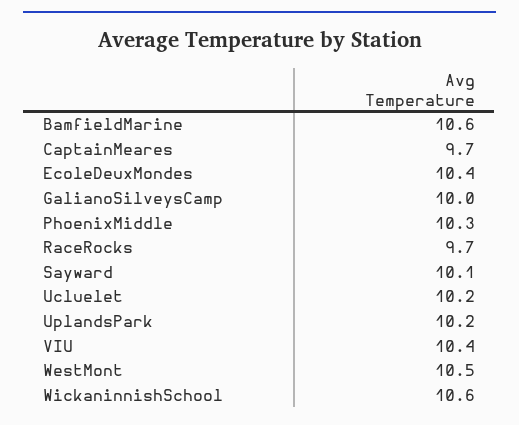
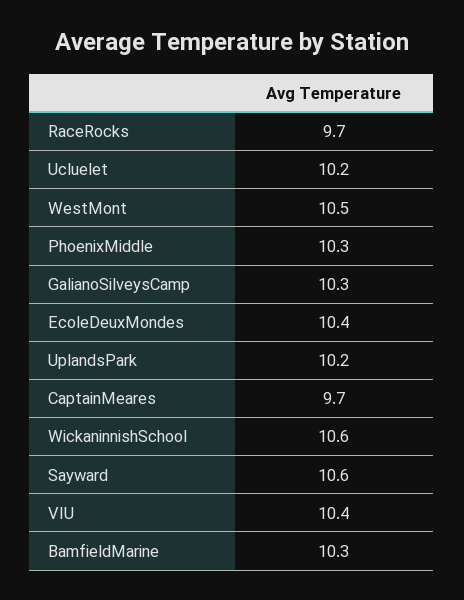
  {
-   "BamfieldMarine": 10.6,
+   "BamfieldMarine": 10.3,
    "CaptainMeares": 9.7,
    "EcoleDeuxMondes": 10.4,
-   "GalianoSilveysCamp": 10,
+   "GalianoSilveysCamp": 10.3,
    "PhoenixMiddle": 10.3,
    "RaceRocks": 9.7,
-   "Sayward": 10.1,
+   "Sayward": 10.6,
    "Ucluelet": 10.2,
    "UplandsPark": 10.2,
    "VIU": 10.4,
    "WestMont": 10.5,
    "WickaninnishSchool": 10.6
  }

